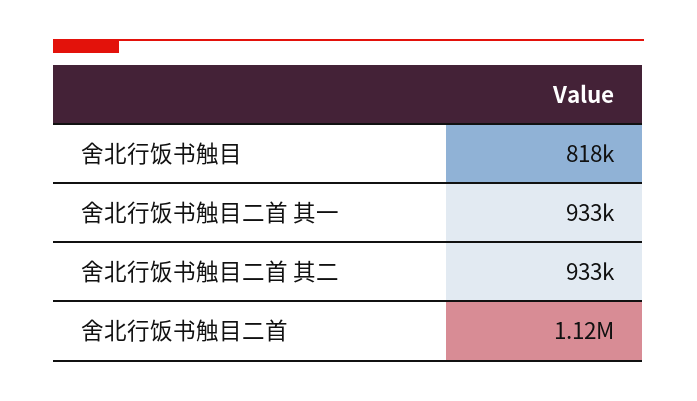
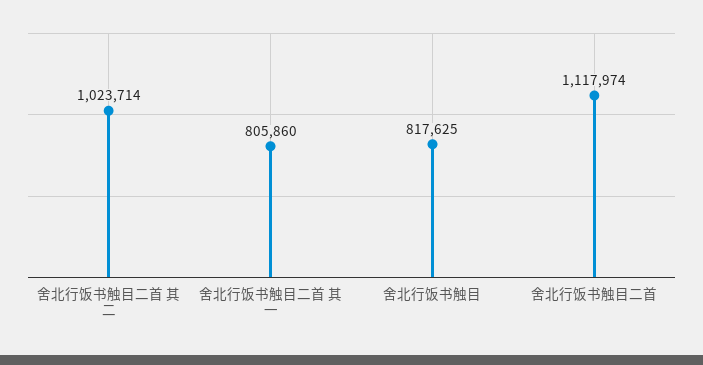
  {
    "舍北行饭书触目": 817625,
-   "舍北行饭书触目二首 其一": 933000,
+   "舍北行饭书触目二首 其一": 805860,
-   "舍北行饭书触目二首 其二": 933000,
+   "舍北行饭书触目二首 其二": 1023714,
    "舍北行饭书触目二首": 1117974
  }

